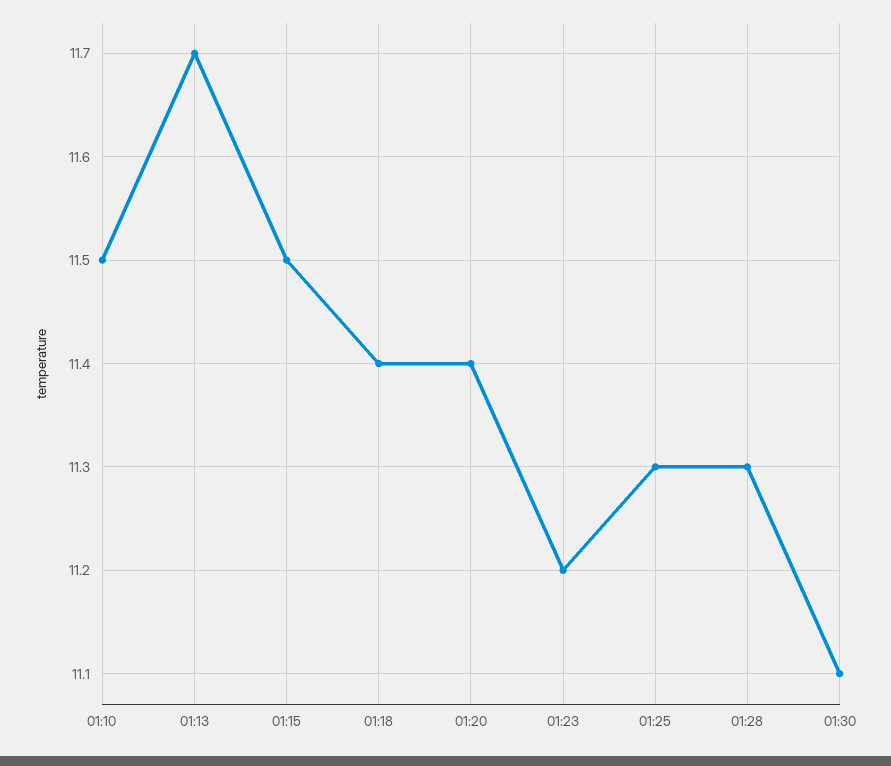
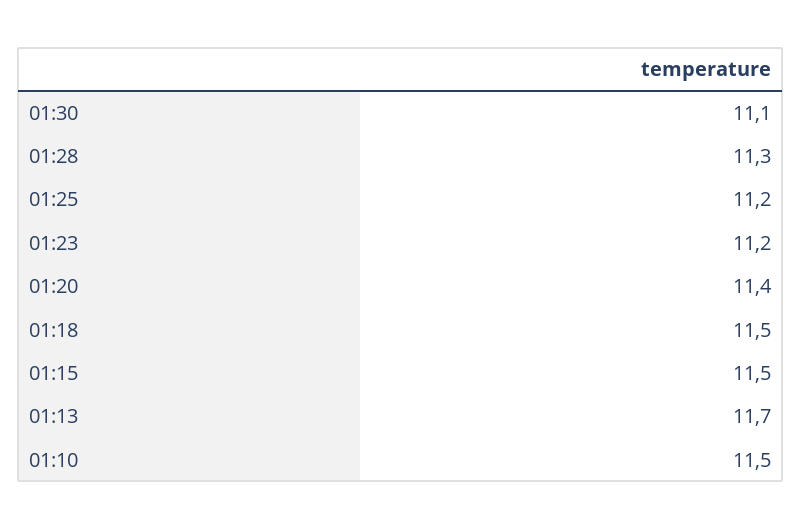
  {
    "01:10": 11.5,
    "01:13": 11.7,
    "01:15": 11.5,
-   "01:18": 11.4,
+   "01:18": 11.5,
    "01:20": 11.4,
    "01:23": 11.2,
-   "01:25": 11.3,
+   "01:25": 11.2,
    "01:28": 11.3,
    "01:30": 11.1
  }

